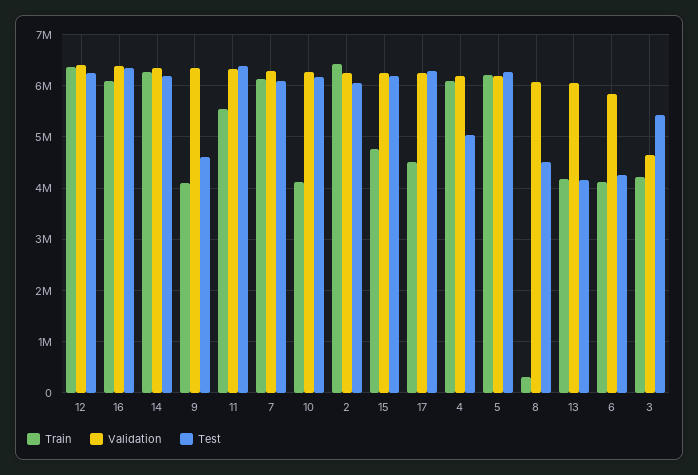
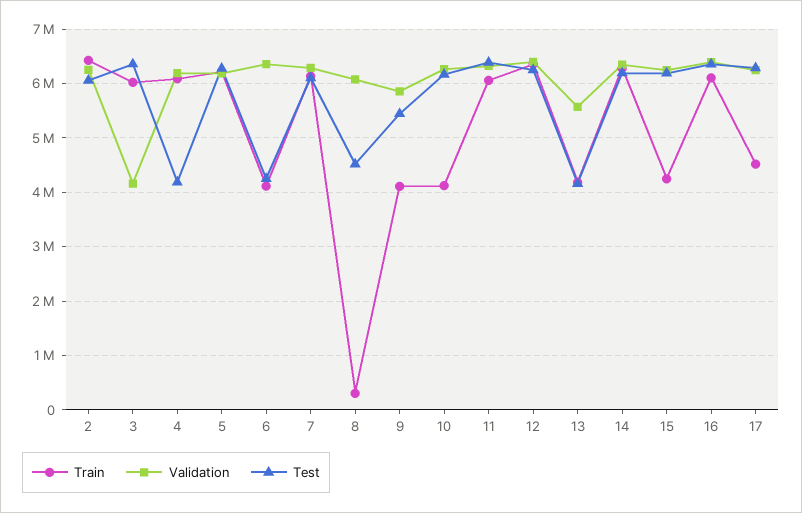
  {
    "Train": {
      "12": 6400000,
      "16": 6200000,
      "14": 6200000,
      "9": 4200000,
-     "11": 5600000,
+     "11": 6000000,
      "7": 6200000,
      "10": 4200000,
      "2": 6400000,
-     "15": 4800000,
+     "15": 4200000,
      "17": 4600000,
      "4": 6000000,
      "5": 6200000,
      "8": 400000,
      "13": 4200000,
      "6": 4200000,
-     "3": 4200000
+     "3": 6000000
    },
    "Validation": {
      "12": 6400000,
      "16": 6400000,
      "14": 6400000,
-     "9": 6400000,
+     "9": 5800000,
      "11": 6400000,
      "7": 6200000,
      "10": 6200000,
      "2": 6200000,
      "15": 6200000,
      "17": 6200000,
      "4": 6200000,
      "5": 6200000,
      "8": 6000000,
-     "13": 6000000,
+     "13": 5600000,
-     "6": 5800000,
+     "6": 6400000,
-     "3": 4600000
+     "3": 4200000
    },
    "Test": {
      "12": 6200000,
      "16": 6400000,
      "14": 6200000,
-     "9": 4600000,
+     "9": 5400000,
      "11": 6400000,
      "7": 6200000,
      "10": 6200000,
      "2": 6000000,
      "15": 6200000,
      "17": 6200000,
-     "4": 5000000,
+     "4": 4200000,
      "5": 6200000,
      "8": 4600000,
      "13": 4200000,
      "6": 4200000,
-     "3": 5400000
+     "3": 6400000
    }
  }

